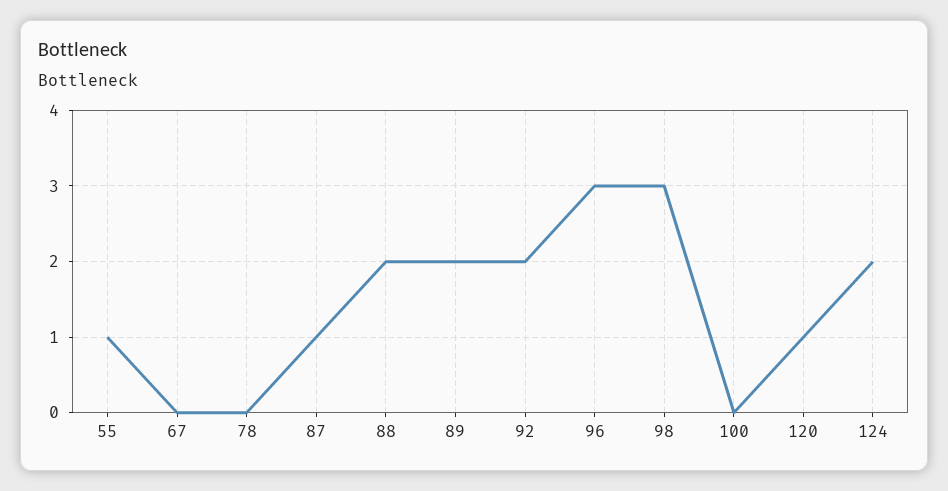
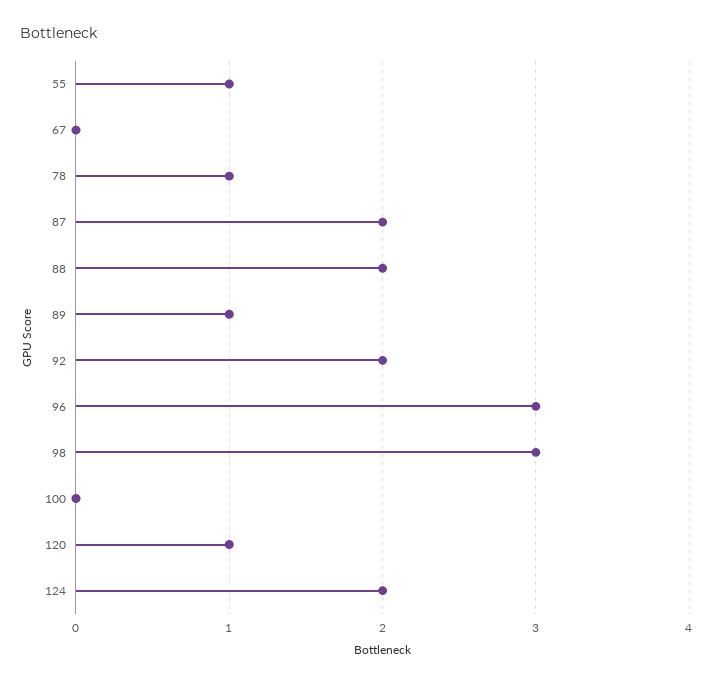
  {
    "55": 1,
    "67": 0,
-   "78": 0,
+   "78": 1,
-   "87": 1,
+   "87": 2,
    "88": 2,
-   "89": 2,
+   "89": 1,
    "92": 2,
    "96": 3,
    "98": 3,
    "100": 0,
    "120": 1,
    "124": 2
  }

